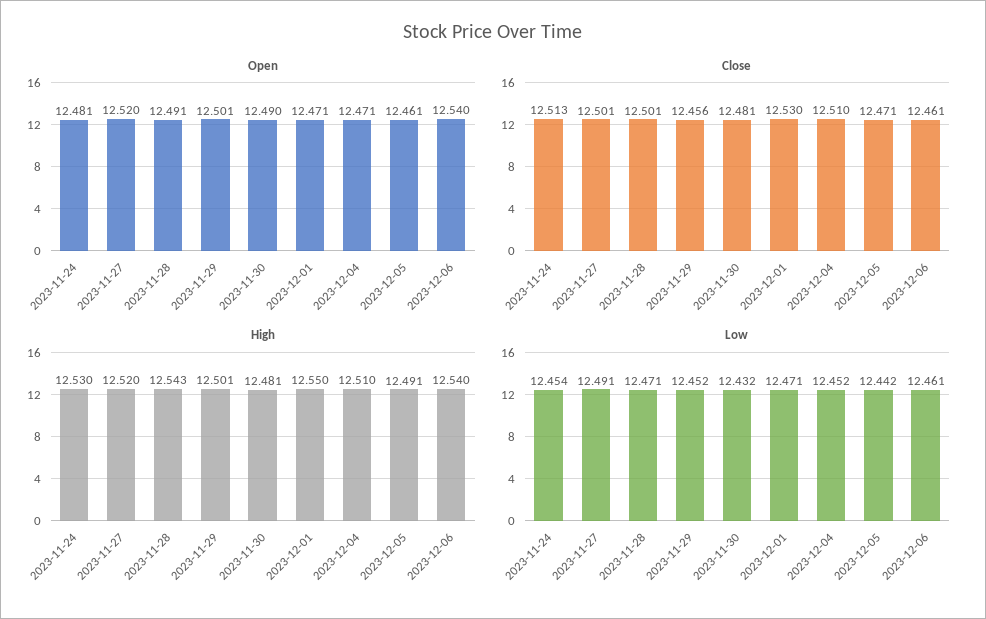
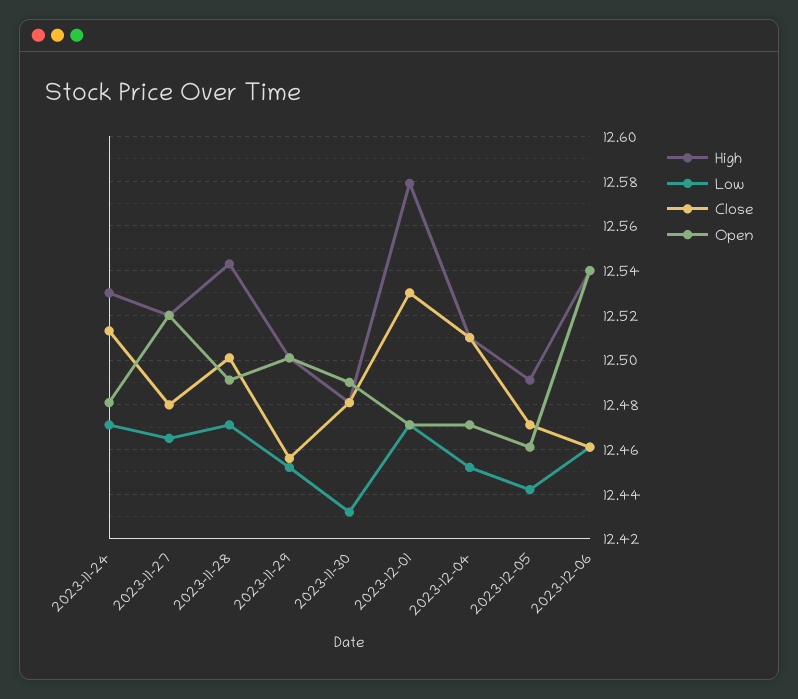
  {
    "Open": {
      "2023-11-24": 12.481,
      "2023-11-27": 12.52,
      "2023-11-28": 12.491,
      "2023-11-29": 12.501,
      "2023-11-30": 12.49,
      "2023-12-01": 12.471,
      "2023-12-04": 12.471,
      "2023-12-05": 12.461,
      "2023-12-06": 12.54
    },
    "Close": {
      "2023-11-24": 12.513,
-     "2023-11-27": 12.501,
+     "2023-11-27": 12.48,
      "2023-11-28": 12.501,
      "2023-11-29": 12.456,
      "2023-11-30": 12.481,
      "2023-12-01": 12.53,
      "2023-12-04": 12.51,
      "2023-12-05": 12.471,
      "2023-12-06": 12.461
    },
    "High": {
      "2023-11-24": 12.53,
      "2023-11-27": 12.52,
      "2023-11-28": 12.543,
      "2023-11-29": 12.501,
      "2023-11-30": 12.481,
-     "2023-12-01": 12.55,
+     "2023-12-01": 12.58,
      "2023-12-04": 12.51,
      "2023-12-05": 12.491,
      "2023-12-06": 12.54
    },
    "Low": {
-     "2023-11-24": 12.454,
+     "2023-11-24": 12.47,
-     "2023-11-27": 12.491,
+     "2023-11-27": 12.465,
      "2023-11-28": 12.471,
      "2023-11-29": 12.452,
      "2023-11-30": 12.432,
      "2023-12-01": 12.471,
      "2023-12-04": 12.452,
      "2023-12-05": 12.442,
      "2023-12-06": 12.461
    }
  }

